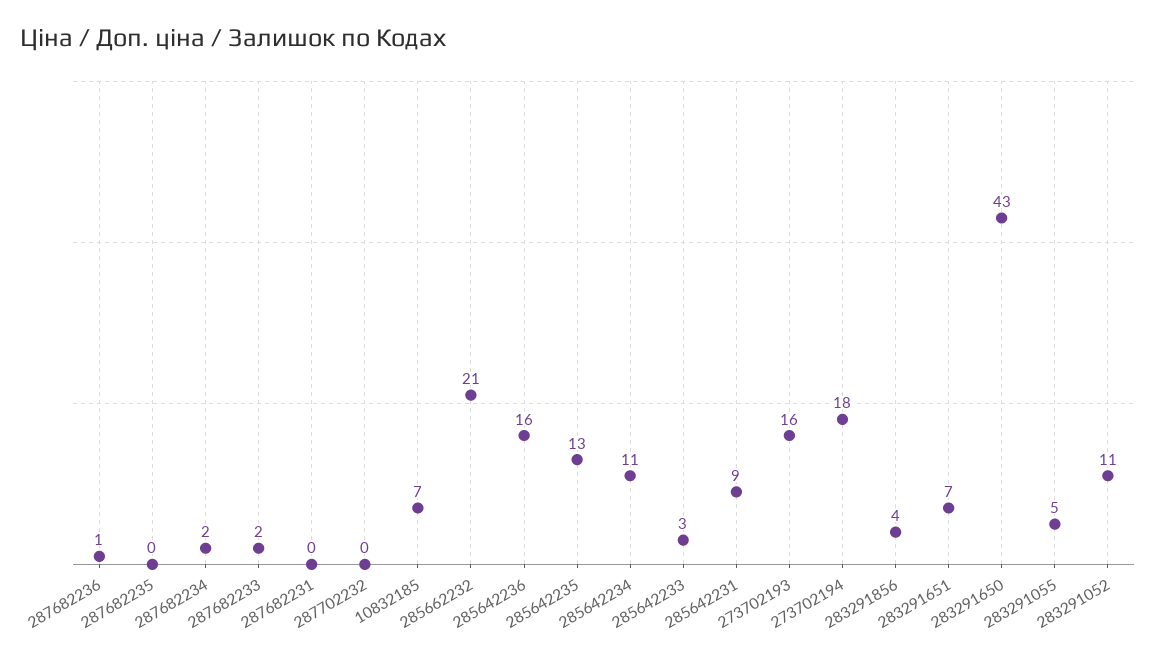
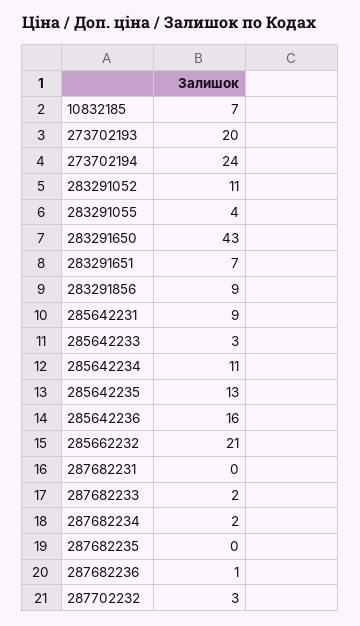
  {
    "287682236": 1,
    "287682235": 0,
    "287682234": 2,
    "287682233": 2,
    "287682231": 0,
-   "287702232": 0,
+   "287702232": 3,
    "10832185": 7,
    "285662232": 21,
    "285642236": 16,
    "285642235": 13,
    "285642234": 11,
    "285642233": 3,
    "285642231": 9,
-   "273702193": 16,
+   "273702193": 20,
-   "273702194": 18,
+   "273702194": 24,
-   "283291856": 4,
+   "283291856": 9,
    "283291651": 7,
    "283291650": 43,
-   "283291055": 5,
+   "283291055": 4,
    "283291052": 11
  }

